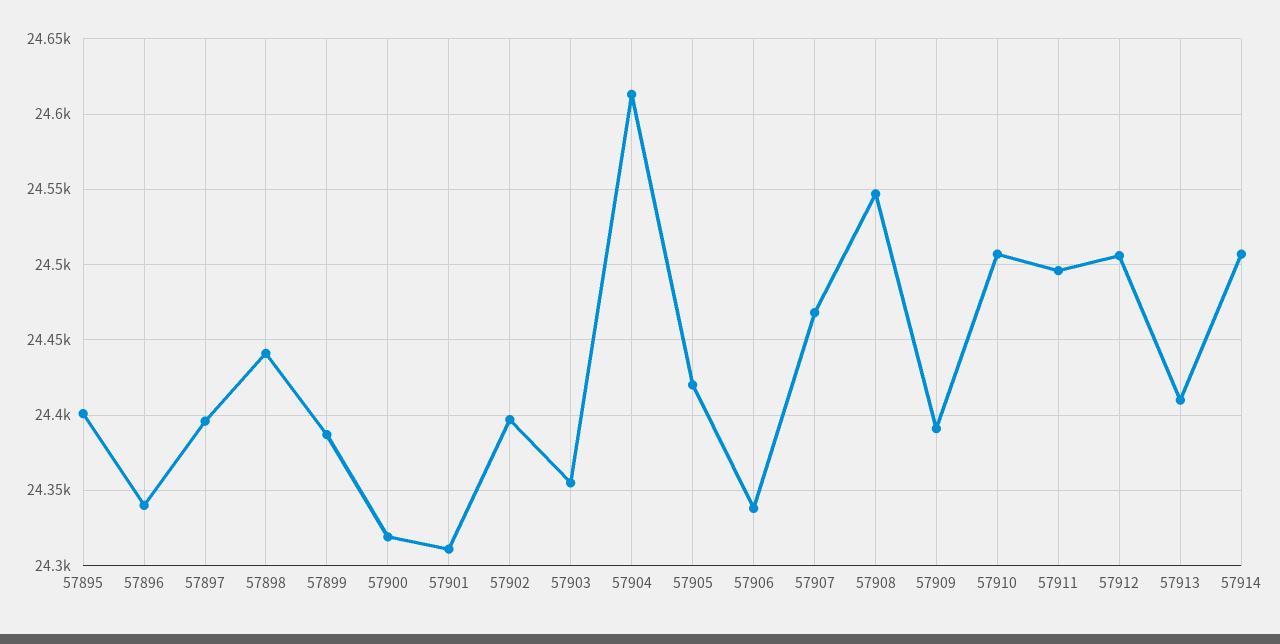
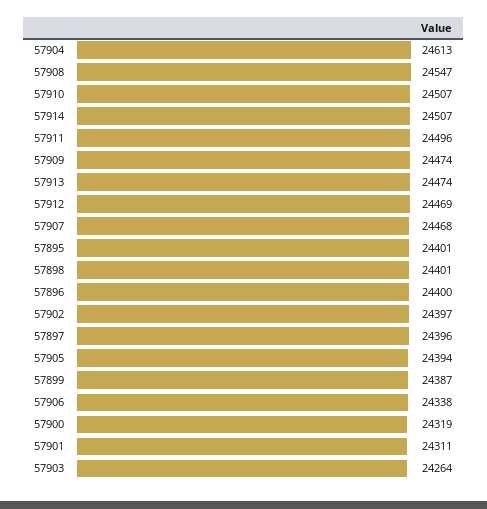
  {
    "57895": 24401,
-   "57896": 24340,
+   "57896": 24400,
    "57897": 24396,
-   "57898": 24440,
+   "57898": 24401,
    "57899": 24387,
    "57900": 24319,
    "57901": 24311,
    "57902": 24397,
-   "57903": 24355,
+   "57903": 24264,
    "57904": 24613,
-   "57905": 24420,
+   "57905": 24394,
    "57906": 24338,
    "57907": 24468,
    "57908": 24547,
-   "57909": 24390,
+   "57909": 24474,
    "57910": 24507,
    "57911": 24496,
-   "57912": 24505,
+   "57912": 24469,
-   "57913": 24410,
+   "57913": 24474,
    "57914": 24507
  }

